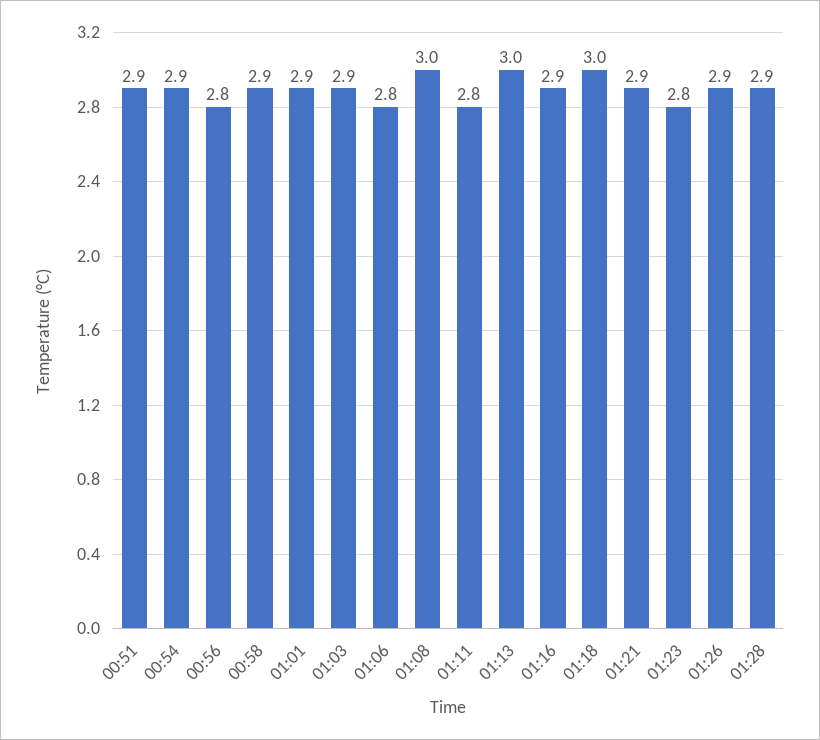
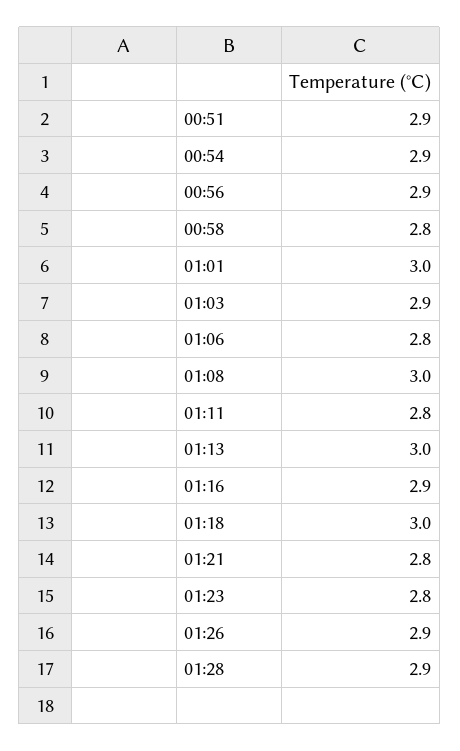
  {
    "00:51": 2.9,
    "00:54": 2.9,
-   "00:56": 2.8,
+   "00:56": 2.9,
-   "00:58": 2.9,
+   "00:58": 2.8,
-   "01:01": 2.9,
+   "01:01": 3,
    "01:03": 2.9,
    "01:06": 2.8,
    "01:08": 3,
    "01:11": 2.8,
    "01:13": 3,
    "01:16": 2.9,
    "01:18": 3,
-   "01:21": 2.9,
+   "01:21": 2.8,
    "01:23": 2.8,
    "01:26": 2.9,
    "01:28": 2.9
  }

